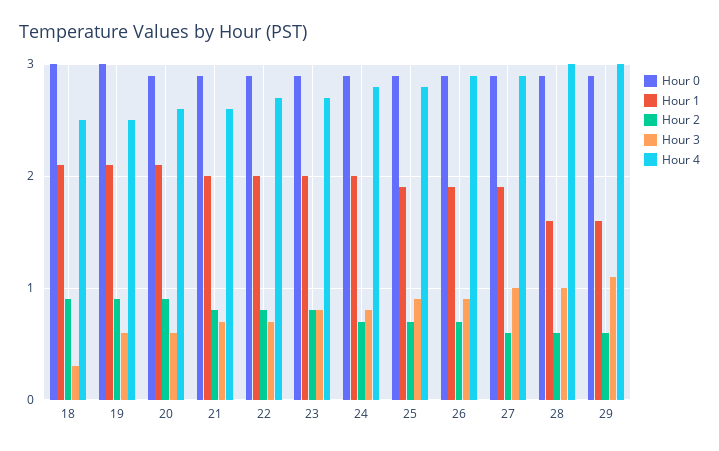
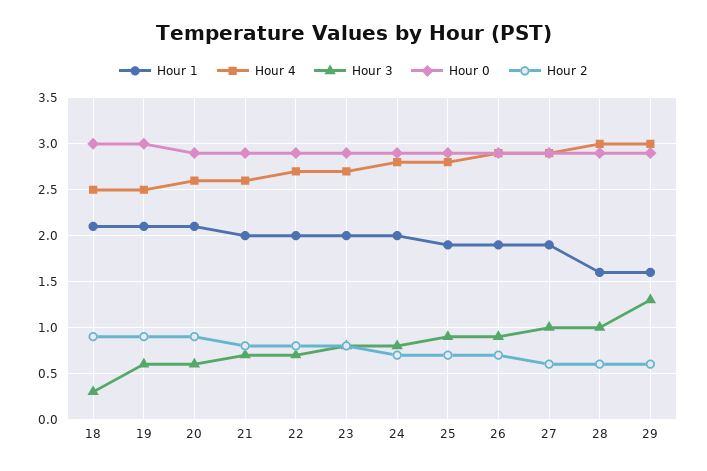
  {
    "Hour 0": {
      "18": 3,
      "19": 3,
      "20": 2.9,
      "21": 2.9,
      "22": 2.9,
      "23": 2.9,
      "24": 2.9,
      "25": 2.9,
      "26": 2.9,
      "27": 2.9,
      "28": 2.9,
      "29": 2.9
    },
    "Hour 1": {
      "18": 2.1,
      "19": 2.1,
      "20": 2.1,
      "21": 2,
      "22": 2,
      "23": 2,
      "24": 2,
      "25": 1.9,
      "26": 1.9,
      "27": 1.9,
      "28": 1.6,
      "29": 1.6
    },
    "Hour 2": {
      "18": 0.9,
      "19": 0.9,
      "20": 0.9,
      "21": 0.8,
      "22": 0.8,
      "23": 0.8,
      "24": 0.7,
      "25": 0.7,
      "26": 0.7,
      "27": 0.6,
      "28": 0.6,
      "29": 0.6
    },
    "Hour 3": {
      "18": 0.3,
      "19": 0.6,
      "20": 0.6,
      "21": 0.7,
      "22": 0.7,
      "23": 0.8,
      "24": 0.8,
      "25": 0.9,
      "26": 0.9,
      "27": 1,
      "28": 1,
-     "29": 1.1
+     "29": 1.3
    },
    "Hour 4": {
      "18": 2.5,
      "19": 2.5,
      "20": 2.6,
      "21": 2.6,
      "22": 2.7,
      "23": 2.7,
      "24": 2.8,
      "25": 2.8,
      "26": 2.9,
      "27": 2.9,
      "28": 3,
      "29": 3
    }
  }

